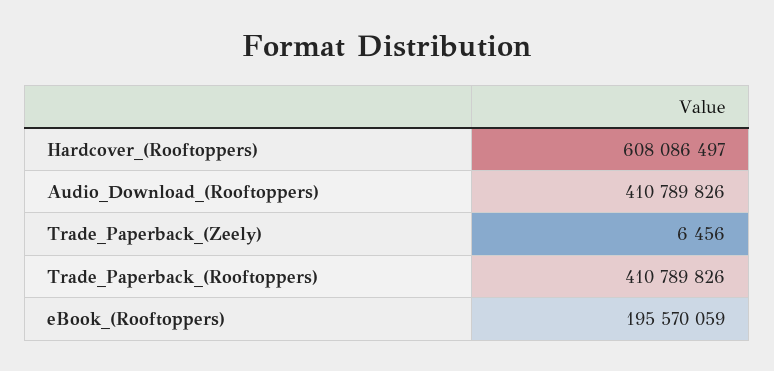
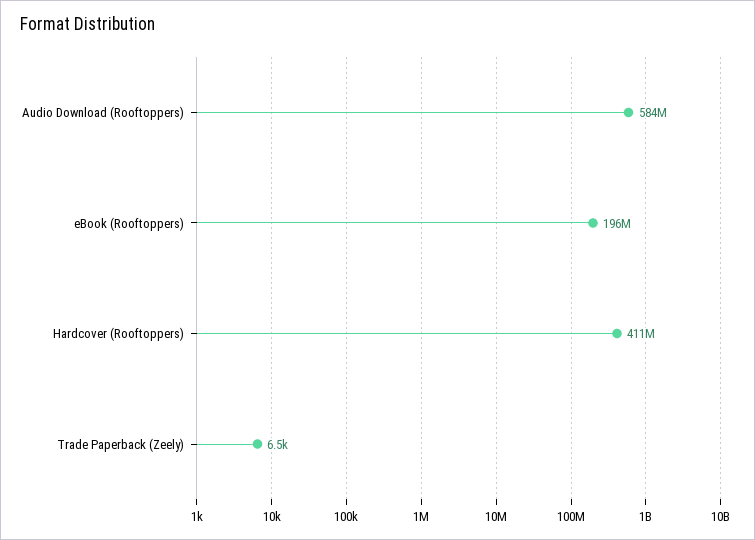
  {
-   "Hardcover_(Rooftoppers)": 608086497,
+   "Hardcover_(Rooftoppers)": 411000000,
-   "Audio_Download_(Rooftoppers)": 410789826,
+   "Audio_Download_(Rooftoppers)": 584000000,
    "Trade_Paperback_(Zeely)": 6456,
-   "Trade_Paperback_(Rooftoppers)": 410789826,
    "eBook_(Rooftoppers)": 195570059
  }

